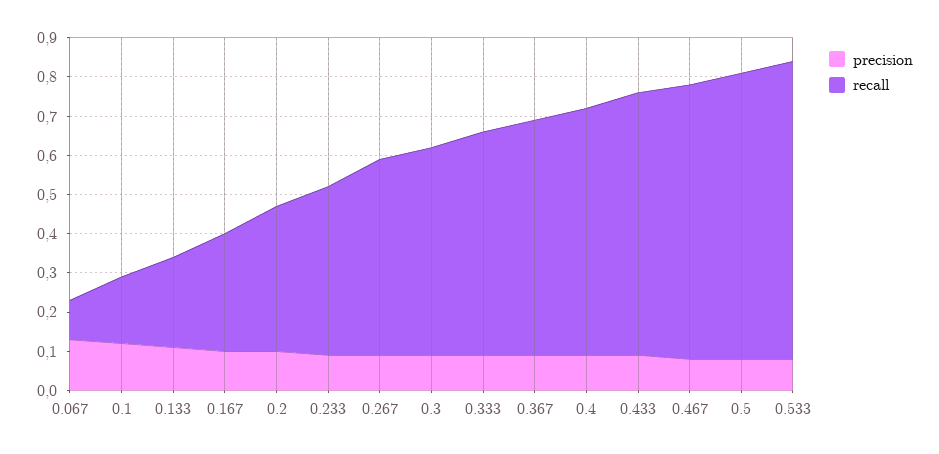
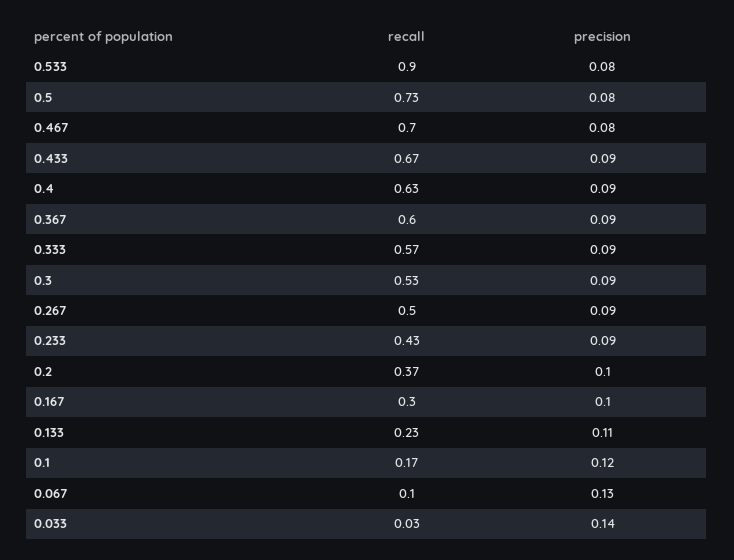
  {
    "precision": {
      "0.067": 0.13,
      "0.1": 0.12,
      "0.133": 0.11,
      "0.167": 0.1,
      "0.2": 0.1,
      "0.233": 0.09,
      "0.267": 0.09,
      "0.3": 0.09,
      "0.333": 0.09,
      "0.367": 0.09,
      "0.4": 0.09,
      "0.433": 0.09,
      "0.467": 0.08,
      "0.5": 0.08,
-     "0.533": 0.08
+     "0.533": 0.08,
+     "0.033": 0.14
    },
    "recall": {
      "0.067": 0.1,
      "0.1": 0.17,
      "0.133": 0.23,
      "0.167": 0.3,
      "0.2": 0.37,
      "0.233": 0.43,
      "0.267": 0.5,
      "0.3": 0.53,
      "0.333": 0.57,
      "0.367": 0.6,
      "0.4": 0.63,
      "0.433": 0.67,
      "0.467": 0.7,
      "0.5": 0.73,
-     "0.533": 0.75
+     "0.533": 0.9,
+     "0.033": 0.03
    }
  }

